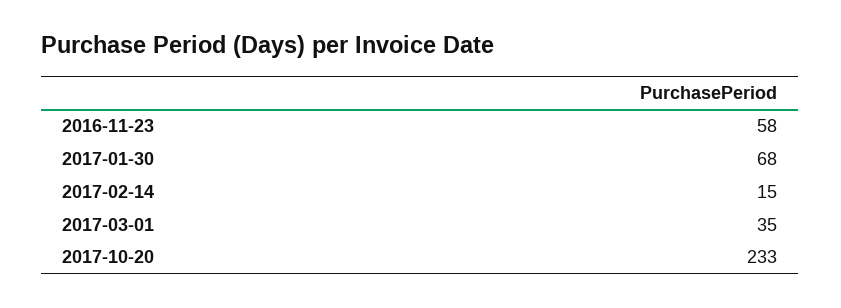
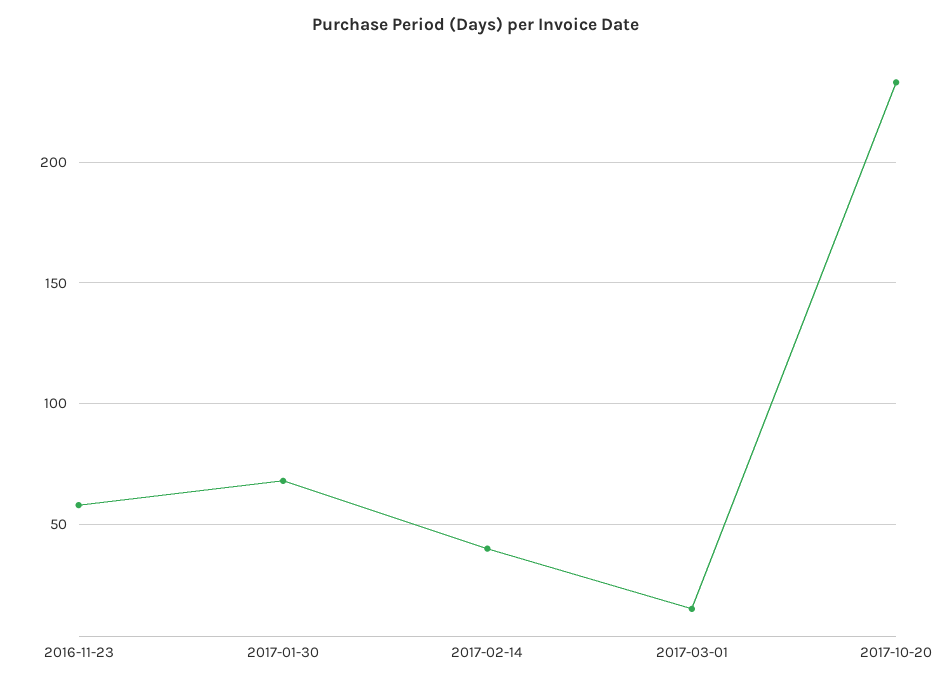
  {
    "2016-11-23": 58,
    "2017-01-30": 68,
-   "2017-02-14": 15,
+   "2017-02-14": 40,
-   "2017-03-01": 35,
+   "2017-03-01": 15,
    "2017-10-20": 233
  }

